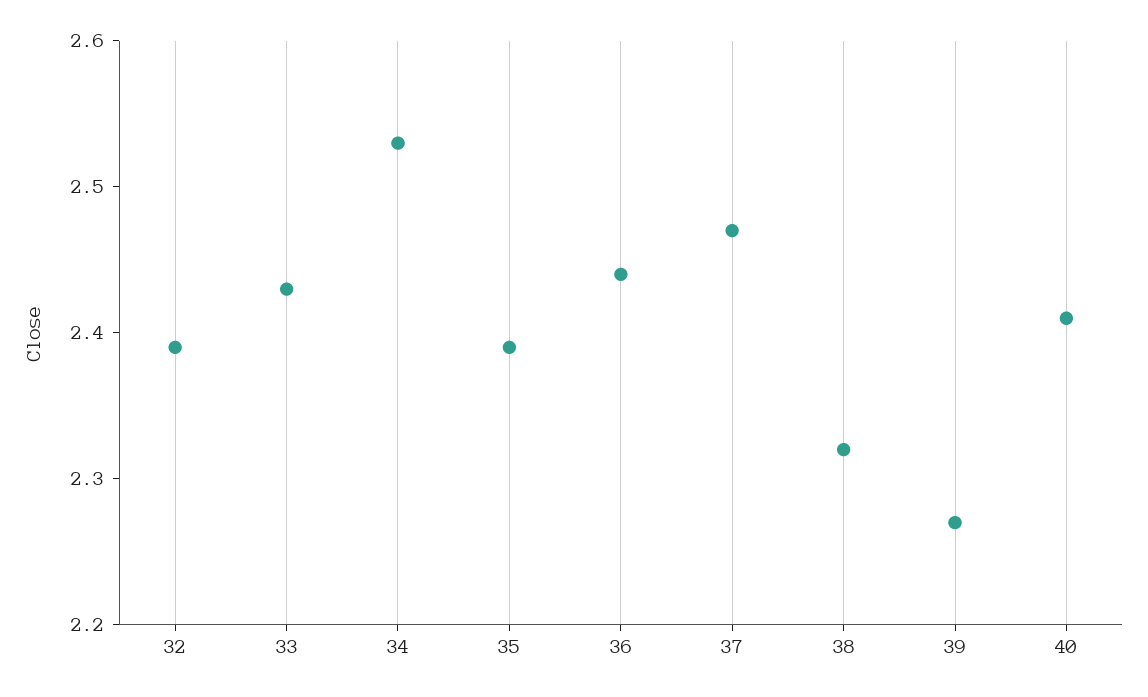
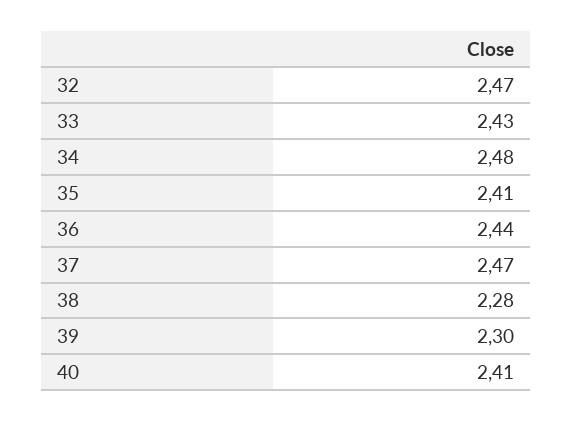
  {
-   "32": 2.39,
+   "32": 2.47,
    "33": 2.43,
-   "34": 2.53,
+   "34": 2.48,
-   "35": 2.39,
+   "35": 2.41,
    "36": 2.44,
    "37": 2.47,
-   "38": 2.32,
+   "38": 2.28,
-   "39": 2.27,
+   "39": 2.3,
    "40": 2.41
  }

